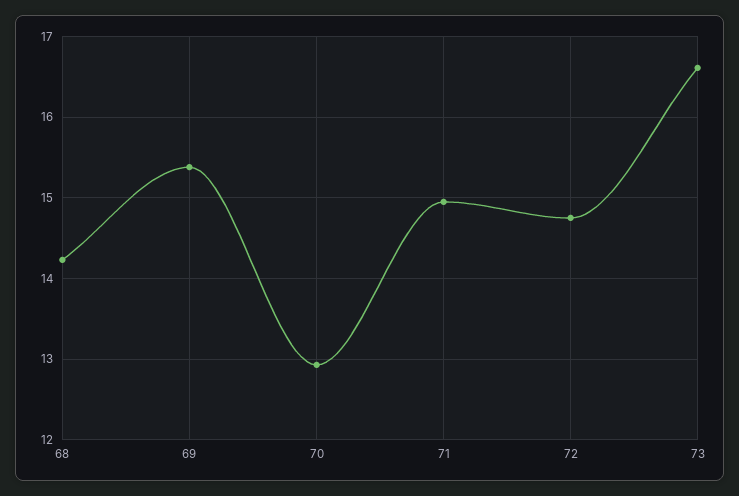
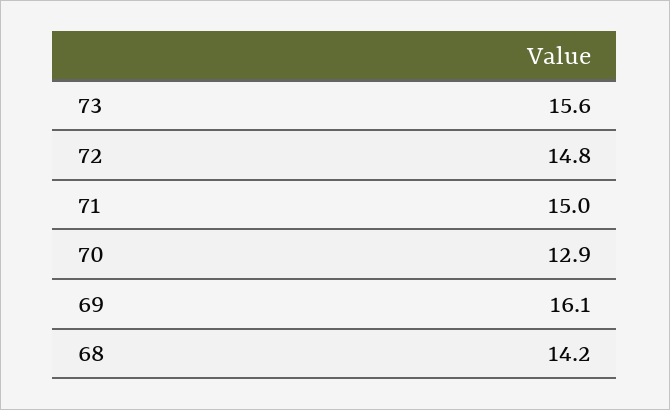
  {
    "68": 14.2,
-   "69": 15.4,
+   "69": 16.1,
    "70": 12.9,
    "71": 15,
    "72": 14.8,
-   "73": 16.6
+   "73": 15.6
  }

